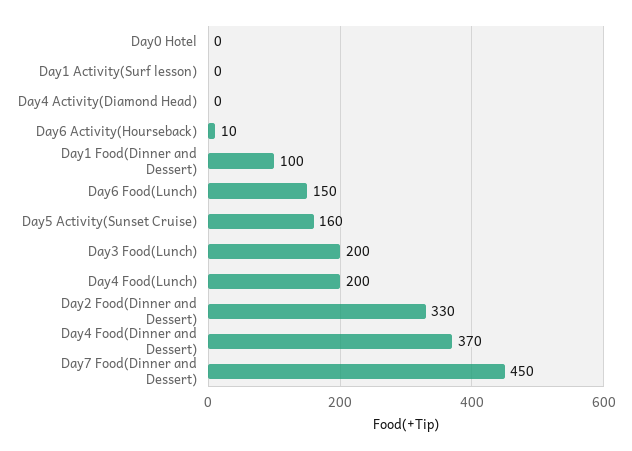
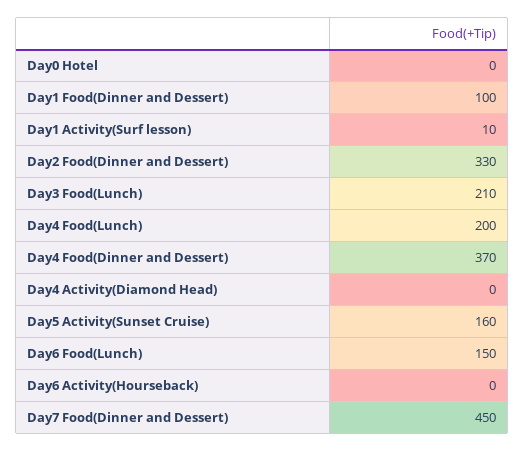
  {
    "Day0 Hotel": 0,
-   "Day1 Activity(Surf lesson)": 0,
+   "Day1 Activity(Surf lesson)": 10,
    "Day4 Activity(Diamond Head)": 0,
-   "Day6 Activity(Hourseback)": 10,
+   "Day6 Activity(Hourseback)": 0,
    "Day1 Food(Dinner and Dessert)": 100,
    "Day6 Food(Lunch)": 150,
    "Day5 Activity(Sunset Cruise)": 160,
-   "Day3 Food(Lunch)": 200,
+   "Day3 Food(Lunch)": 210,
    "Day4 Food(Lunch)": 200,
    "Day2 Food(Dinner and Dessert)": 330,
    "Day4 Food(Dinner and Dessert)": 370,
    "Day7 Food(Dinner and Dessert)": 450
  }

